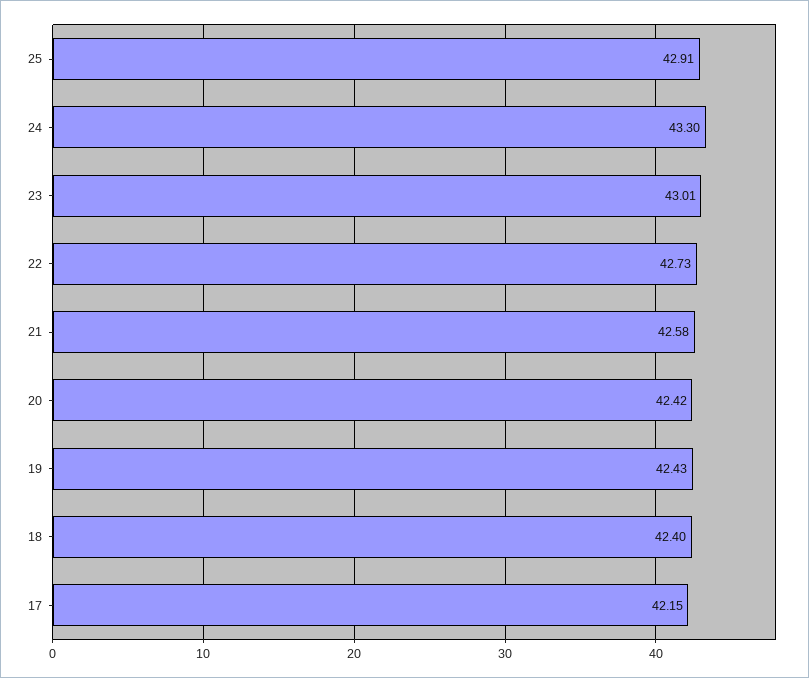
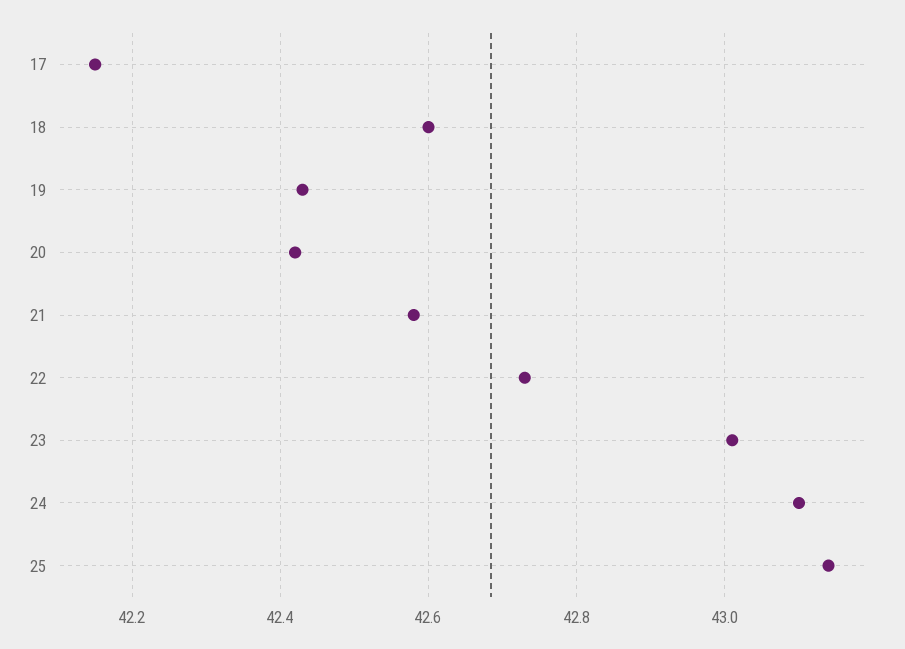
  {
-   "25": 42.91,
+   "25": 43.15,
-   "24": 43.3,
+   "24": 43.1,
    "23": 43.01,
    "22": 42.73,
    "21": 42.58,
    "20": 42.42,
    "19": 42.43,
-   "18": 42.4,
+   "18": 42.6,
    "17": 42.15
  }

